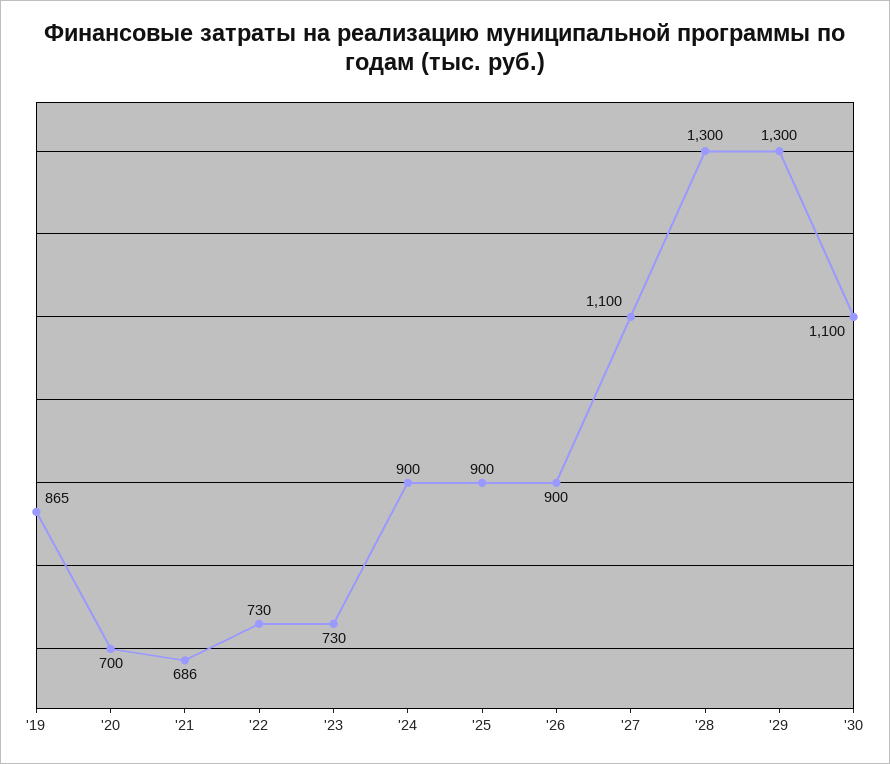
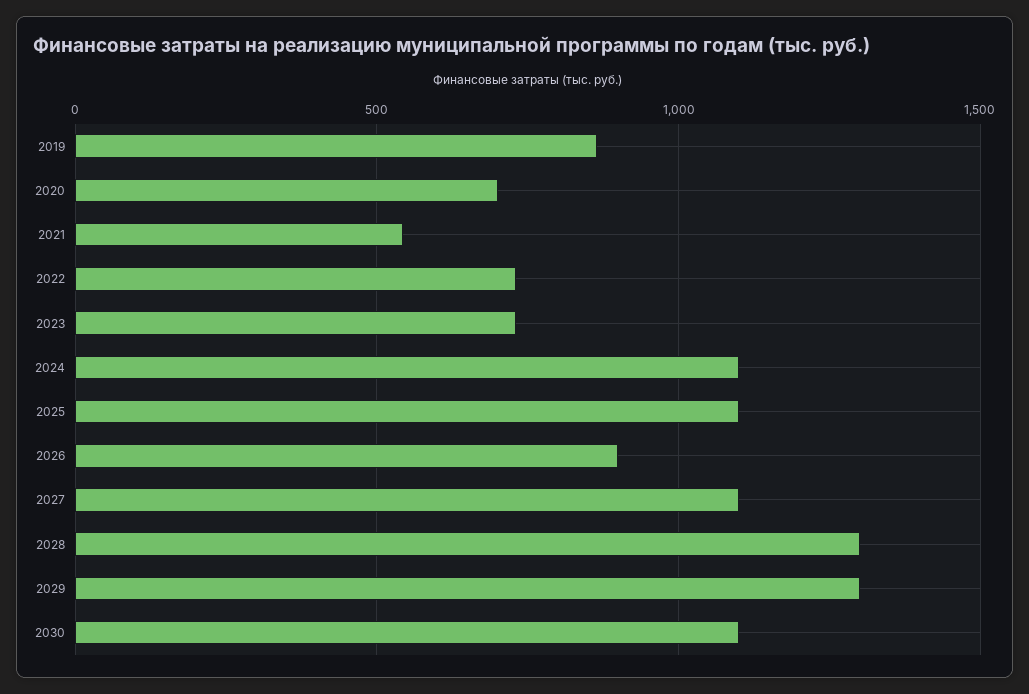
  {
    "'19": 865,
    "'20": 700,
-   "'21": 686,
+   "'21": 550,
    "'22": 730,
    "'23": 730,
-   "'24": 900,
+   "'24": 1100,
-   "'25": 900,
+   "'25": 1100,
    "'26": 900,
    "'27": 1100,
    "'28": 1300,
    "'29": 1300,
    "'30": 1100
  }

